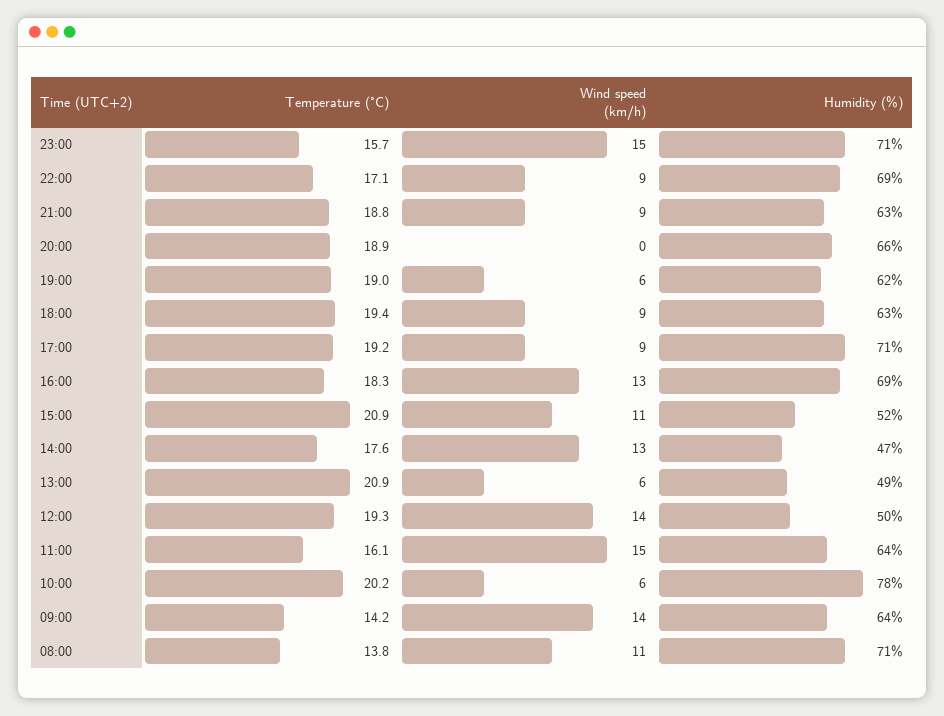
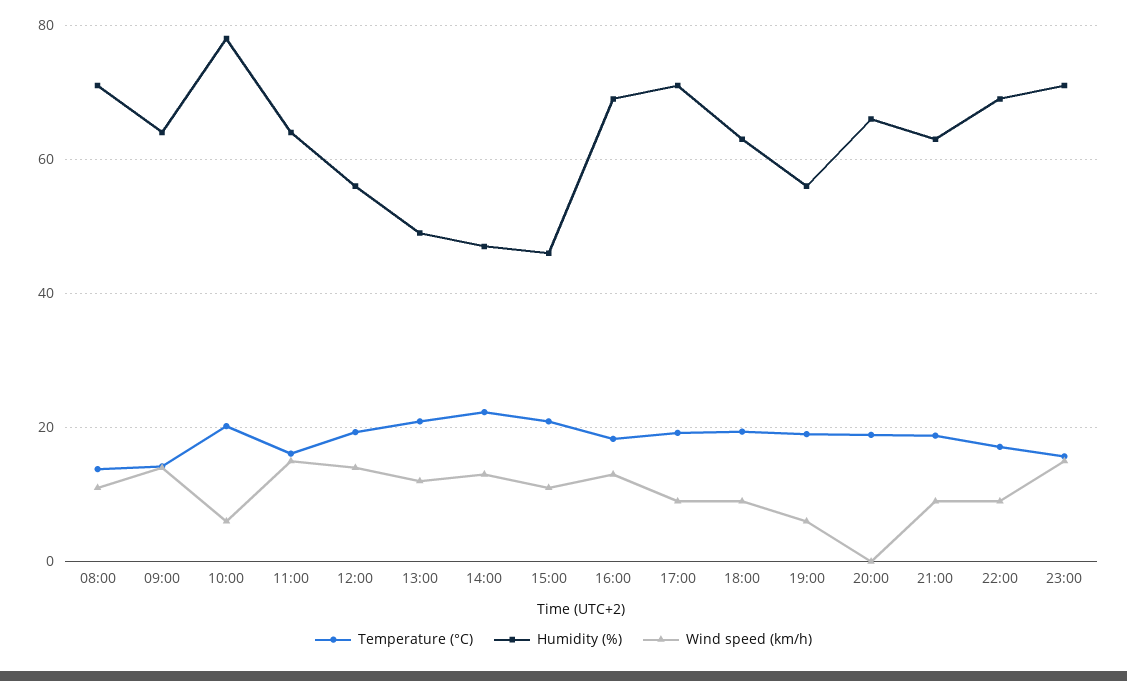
  {
    "Temperature (°C)": {
      "23:00": 15.7,
      "22:00": 17.1,
      "21:00": 18.8,
      "20:00": 18.9,
      "19:00": 19,
      "18:00": 19.4,
      "17:00": 19.2,
      "16:00": 18.3,
      "15:00": 20.9,
-     "14:00": 17.6,
+     "14:00": 22,
      "13:00": 20.9,
      "12:00": 19.3,
      "11:00": 16.1,
      "10:00": 20.2,
      "09:00": 14.2,
      "08:00": 13.8
    },
    "Wind speed (km/h)": {
      "23:00": 15,
      "22:00": 9,
      "21:00": 9,
      "20:00": 0,
      "19:00": 6,
      "18:00": 9,
      "17:00": 9,
      "16:00": 13,
      "15:00": 11,
      "14:00": 13,
-     "13:00": 6,
+     "13:00": 12,
      "12:00": 14,
      "11:00": 15,
      "10:00": 6,
      "09:00": 14,
      "08:00": 11
    },
    "Humidity (%)": {
      "23:00": 71,
      "22:00": 69,
      "21:00": 63,
      "20:00": 66,
-     "19:00": 62,
+     "19:00": 56,
      "18:00": 63,
      "17:00": 71,
      "16:00": 69,
-     "15:00": 52,
+     "15:00": 46,
      "14:00": 47,
      "13:00": 49,
-     "12:00": 50,
+     "12:00": 56,
      "11:00": 64,
      "10:00": 78,
      "09:00": 64,
      "08:00": 71
    }
  }

